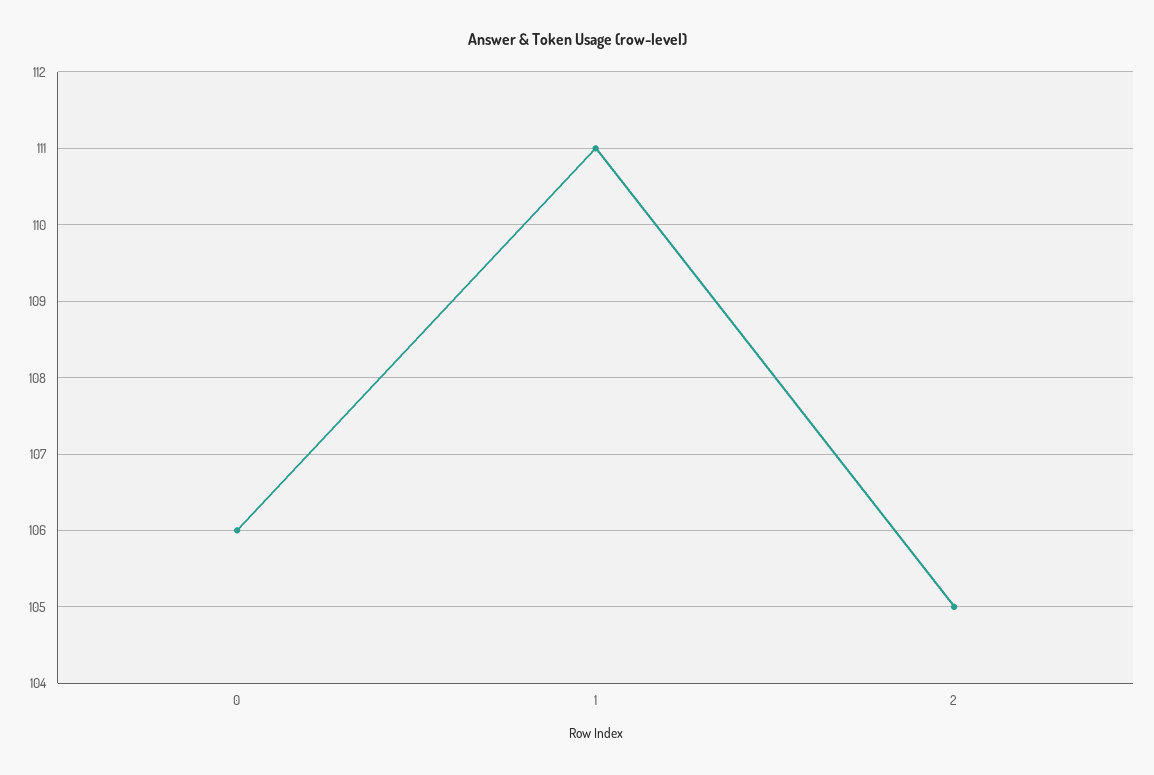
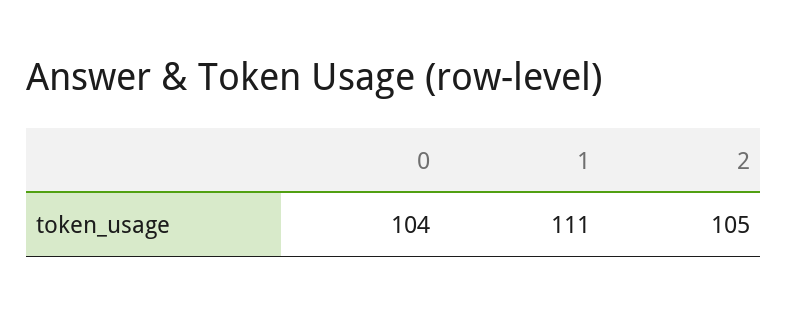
  {
-   "0": 106,
+   "0": 104,
    "1": 111,
    "2": 105
  }

